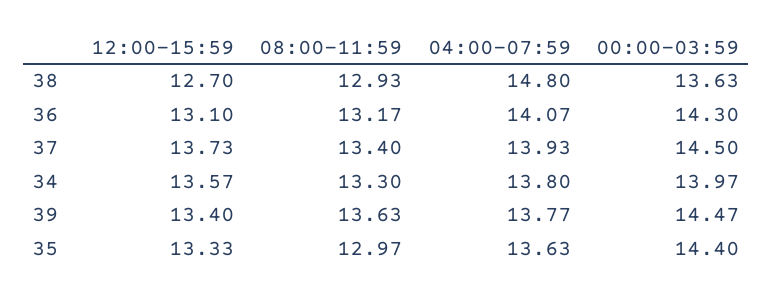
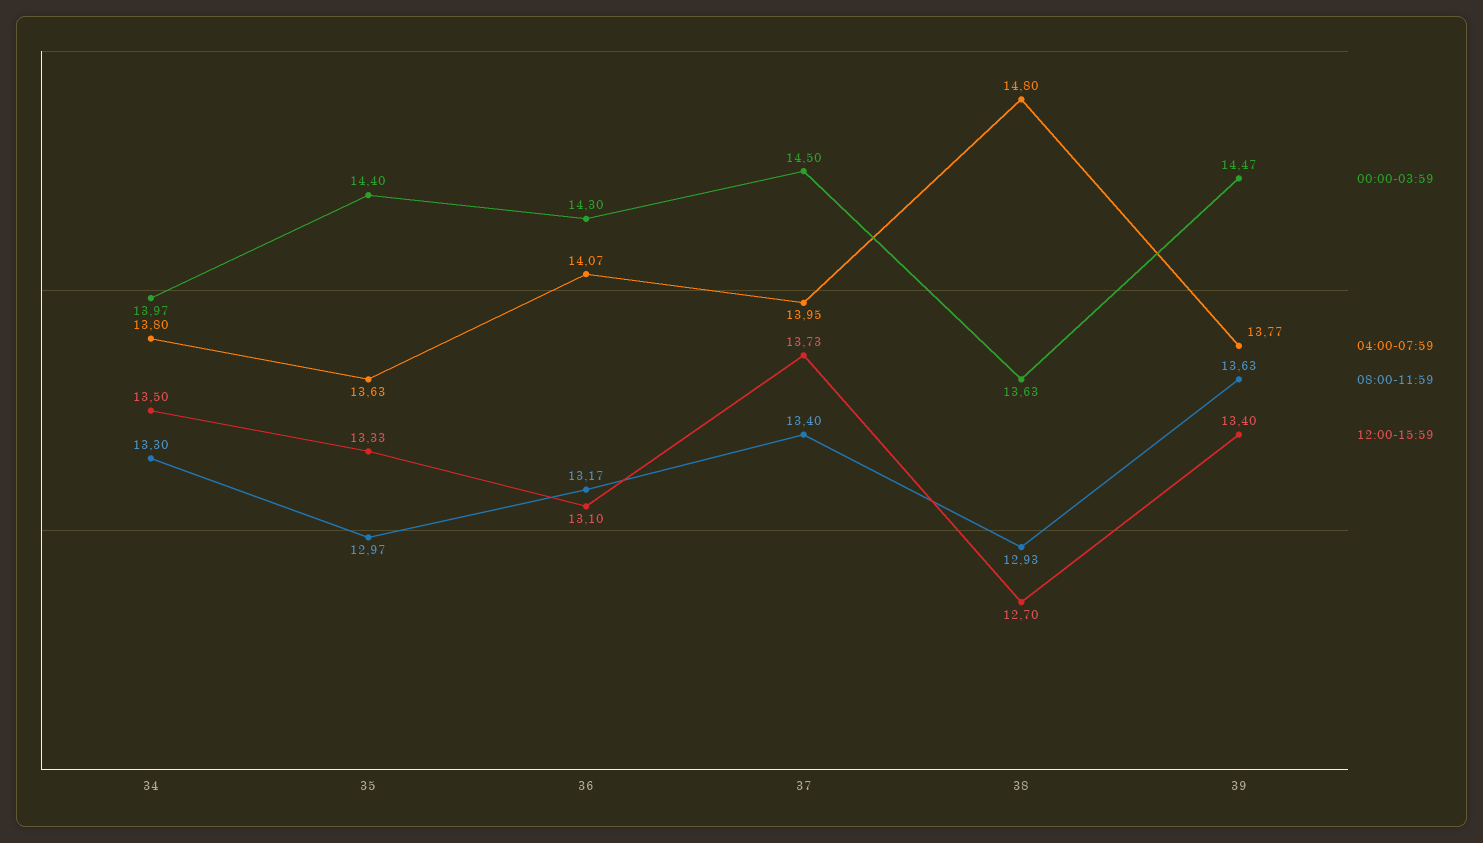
  {
    "12:00-15:59": {
      "38": 12.7,
      "36": 13.1,
      "37": 13.73,
-     "34": 13.57,
+     "34": 13.5,
      "39": 13.4,
      "35": 13.33
    },
    "08:00-11:59": {
      "38": 12.93,
      "36": 13.17,
      "37": 13.4,
      "34": 13.3,
      "39": 13.63,
      "35": 12.97
    },
    "04:00-07:59": {
      "38": 14.8,
      "36": 14.07,
-     "37": 13.93,
+     "37": 13.95,
      "34": 13.8,
      "39": 13.77,
      "35": 13.63
    },
    "00:00-03:59": {
      "38": 13.63,
      "36": 14.3,
      "37": 14.5,
      "34": 13.97,
      "39": 14.47,
      "35": 14.4
    }
  }

